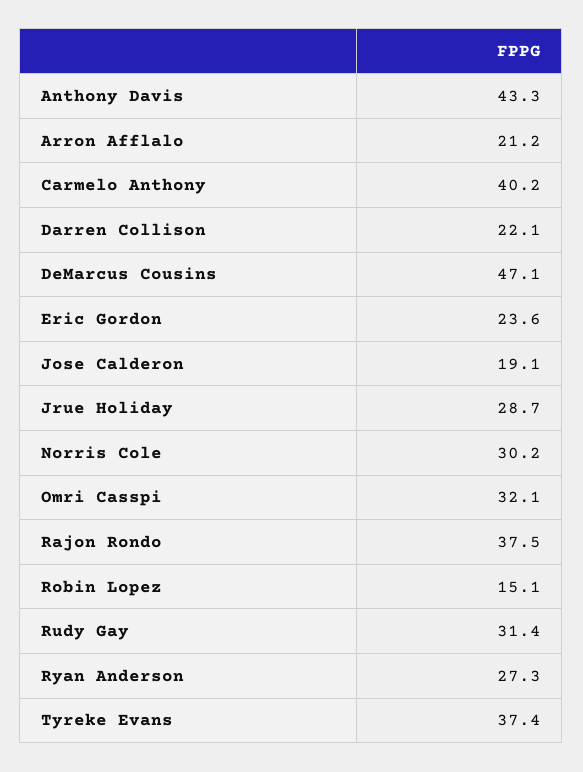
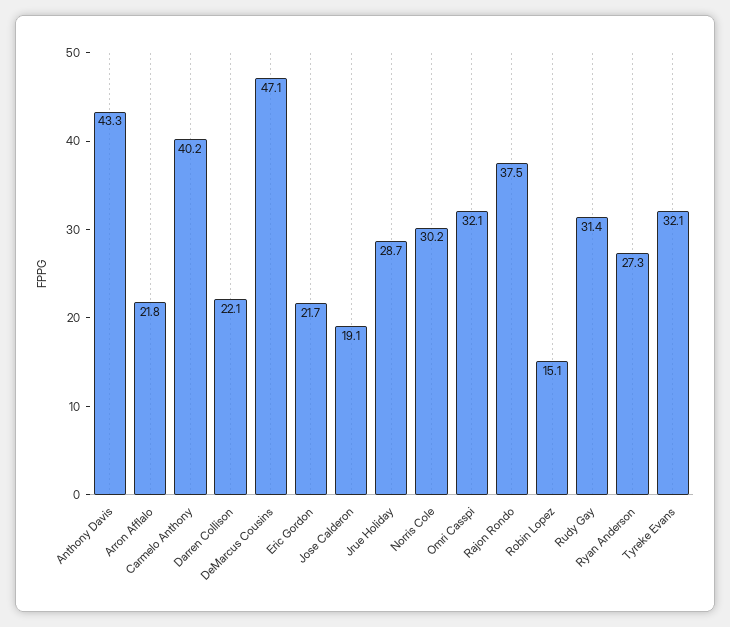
  {
    "Anthony Davis": 43.3,
-   "Arron Afflalo": 21.2,
+   "Arron Afflalo": 21.8,
    "Carmelo Anthony": 40.2,
    "Darren Collison": 22.1,
    "DeMarcus Cousins": 47.1,
-   "Eric Gordon": 23.6,
+   "Eric Gordon": 21.7,
    "Jose Calderon": 19.1,
    "Jrue Holiday": 28.7,
    "Norris Cole": 30.2,
    "Omri Casspi": 32.1,
    "Rajon Rondo": 37.5,
    "Robin Lopez": 15.1,
    "Rudy Gay": 31.4,
    "Ryan Anderson": 27.3,
-   "Tyreke Evans": 37.4
+   "Tyreke Evans": 32.1
  }

